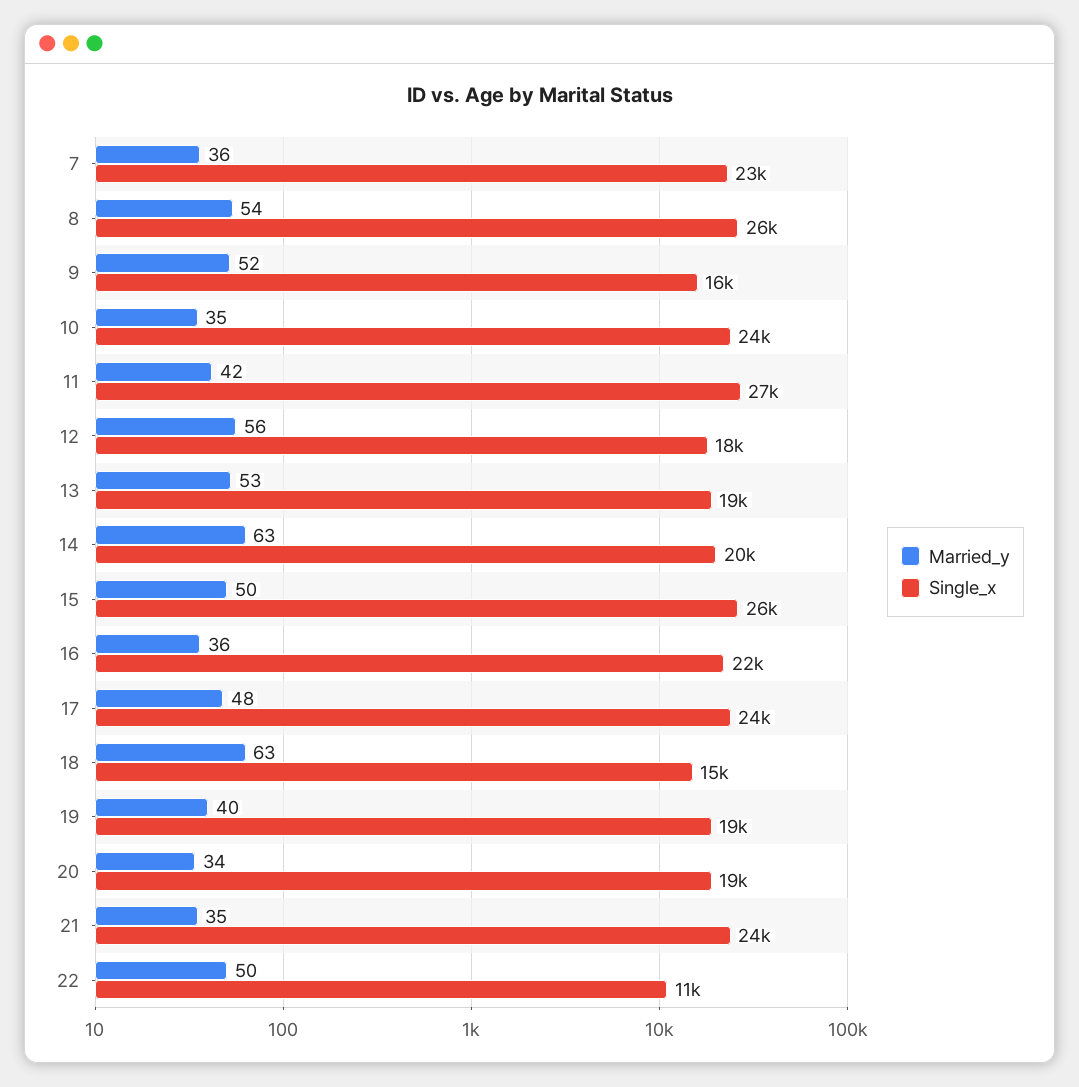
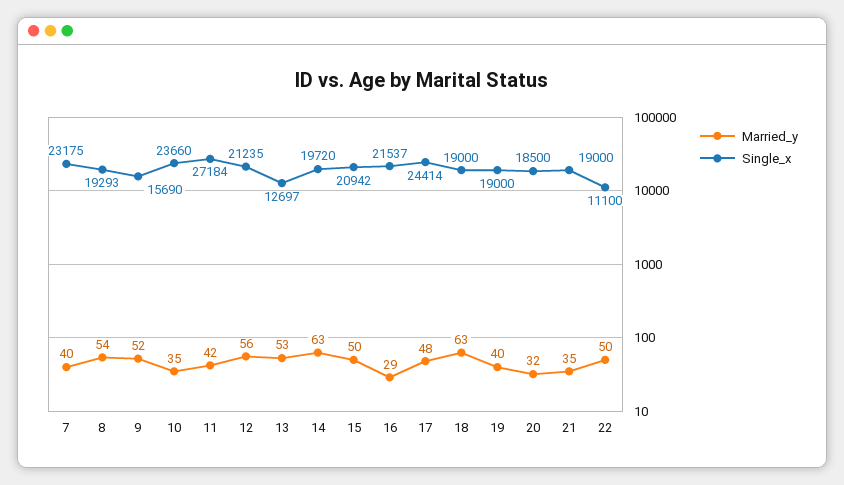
  {
    "Married_y": {
-     "7": 36,
+     "7": 40,
      "8": 54,
      "9": 52,
      "10": 35,
      "11": 42,
      "12": 56,
      "13": 53,
      "14": 63,
      "15": 50,
-     "16": 36,
+     "16": 29,
      "17": 48,
      "18": 63,
      "19": 40,
-     "20": 34,
+     "20": 32,
      "21": 35,
      "22": 50
    },
    "Single_x": {
      "7": 23175,
-     "8": 26000,
+     "8": 19293,
      "9": 15690,
      "10": 23660,
      "11": 27184,
-     "12": 18000,
+     "12": 21235,
-     "13": 19000,
+     "13": 12697,
      "14": 19720,
-     "15": 26000,
+     "15": 20942,
      "16": 21537,
      "17": 24414,
-     "18": 15000,
+     "18": 19000,
      "19": 19000,
      "20": 18500,
-     "21": 24000,
+     "21": 19000,
      "22": 11100
    }
  }

